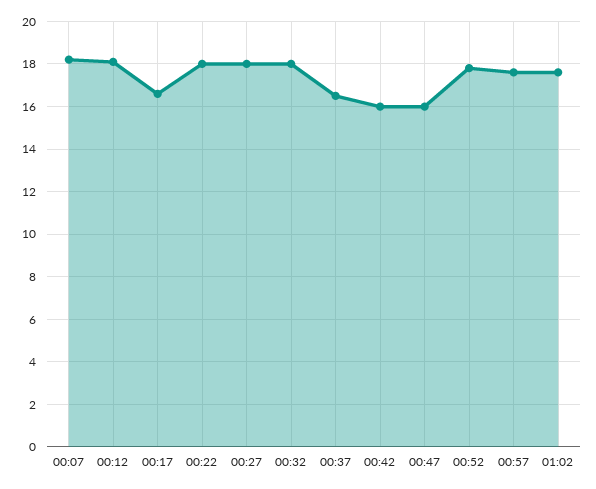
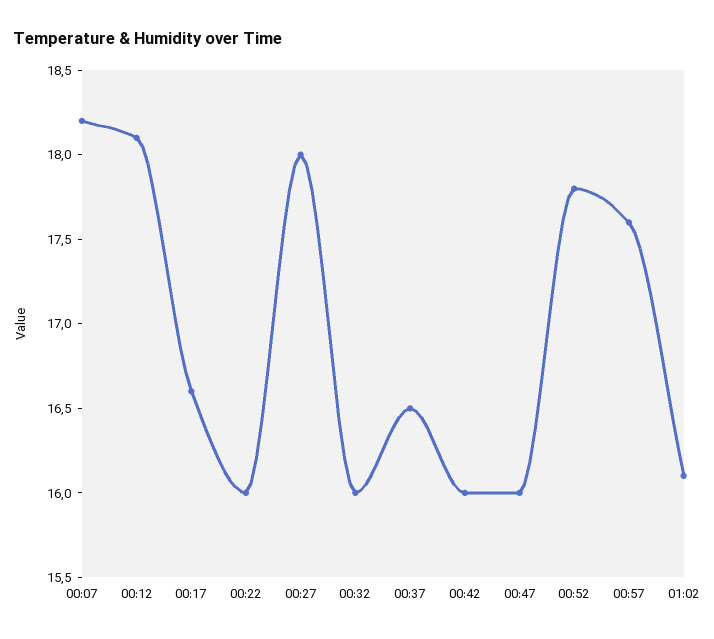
  {
    "00:07": 18.2,
    "00:12": 18.1,
    "00:17": 16.6,
-   "00:22": 18,
+   "00:22": 16,
    "00:27": 18,
-   "00:32": 18,
+   "00:32": 16,
    "00:37": 16.5,
    "00:42": 16,
    "00:47": 16,
    "00:52": 17.8,
    "00:57": 17.6,
-   "01:02": 17.5
+   "01:02": 16.1
  }

